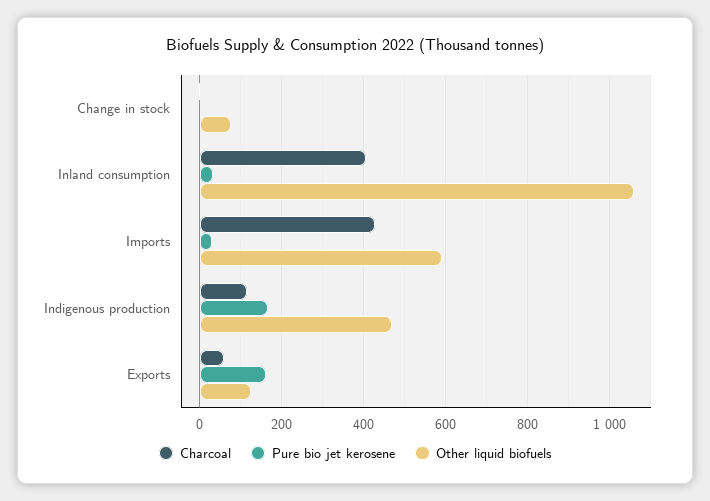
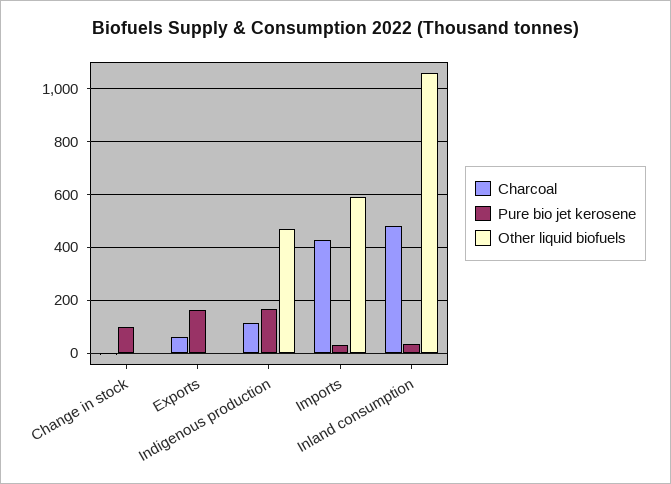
  {
    "Charcoal": {
      "Change in stock": 0,
-     "Inland consumption": 400,
+     "Inland consumption": 475,
      "Imports": 420,
      "Indigenous production": 120,
      "Exports": 60
    },
    "Pure bio jet kerosene": {
-     "Change in stock": 0,
+     "Change in stock": 100,
      "Inland consumption": 40,
      "Imports": 20,
      "Indigenous production": 160,
      "Exports": 160
    },
    "Other liquid biofuels": {
-     "Change in stock": 80,
+     "Change in stock": 0,
      "Inland consumption": 1060,
      "Imports": 600,
      "Indigenous production": 460,
-     "Exports": 120
+     "Exports": 0
    }
  }

